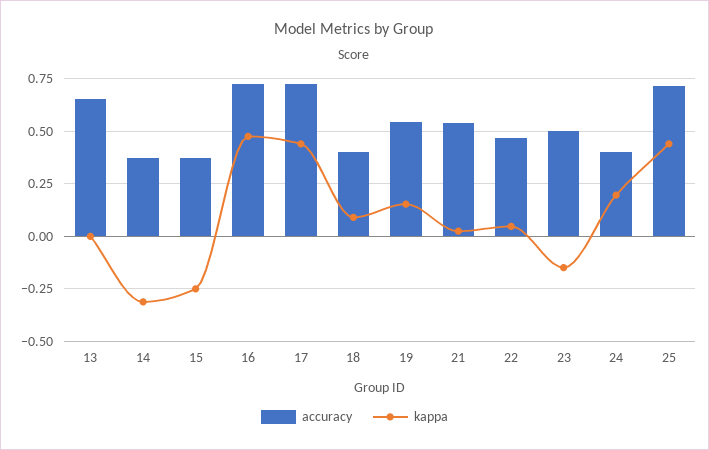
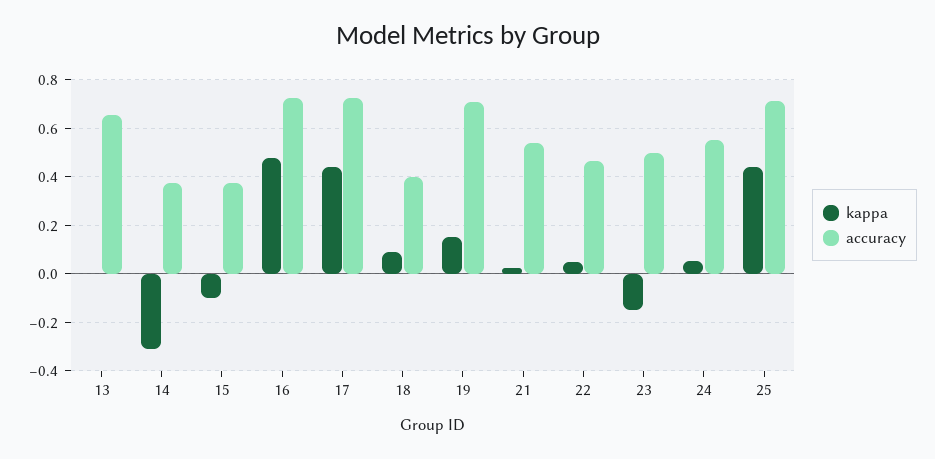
  {
    "accuracy": {
      "13": 0.65,
      "14": 0.375,
      "15": 0.375,
      "16": 0.725,
      "17": 0.725,
      "18": 0.4,
-     "19": 0.55,
+     "19": 0.7,
      "21": 0.55,
      "22": 0.475,
      "23": 0.5,
-     "24": 0.4,
+     "24": 0.55,
      "25": 0.725
    },
    "kappa": {
      "13": 0,
      "14": -0.3,
-     "15": -0.25,
+     "15": -0.1,
      "16": 0.475,
      "17": 0.45,
      "18": 0.1,
      "19": 0.15,
      "21": 0.025,
      "22": 0.05,
      "23": -0.15,
-     "24": 0.2,
+     "24": 0.05,
      "25": 0.45
    }
  }

